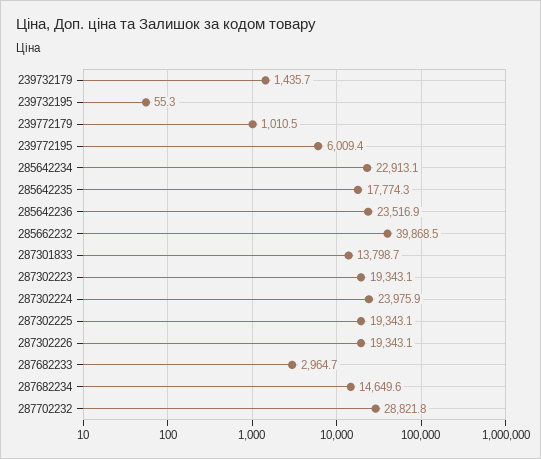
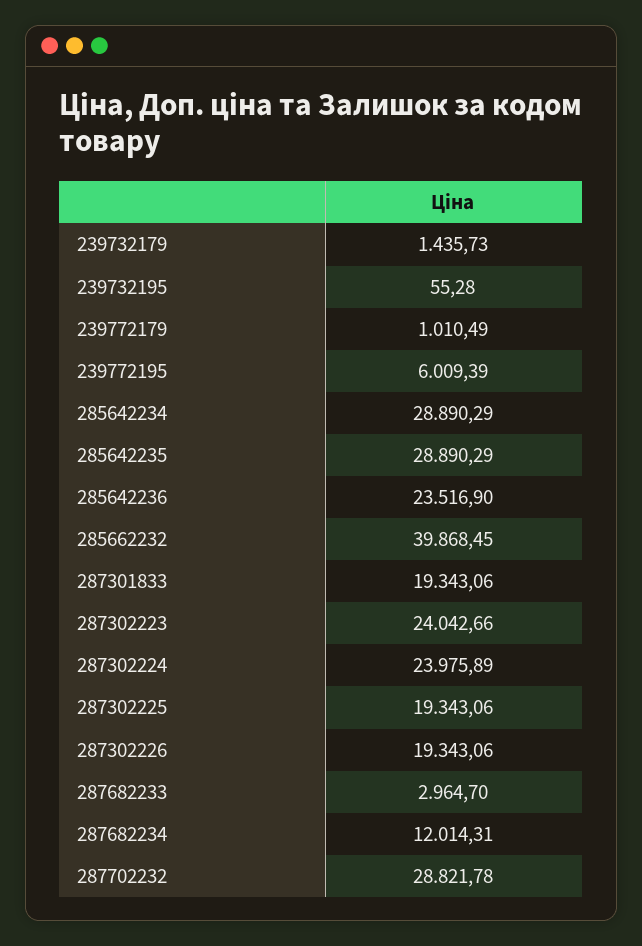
  {
    "239732179": 1435.73,
    "239732195": 55.28,
    "239772179": 1010.49,
    "239772195": 6009.39,
-   "285642234": 22913.1,
+   "285642234": 28890.29,
-   "285642235": 17774.3,
+   "285642235": 28890.29,
    "285642236": 23516.9,
    "285662232": 39868.45,
-   "287301833": 13798.7,
+   "287301833": 19343.06,
-   "287302223": 19343.1,
+   "287302223": 24042.66,
    "287302224": 23975.89,
    "287302225": 19343.06,
    "287302226": 19343.06,
    "287682233": 2964.7,
-   "287682234": 14649.6,
+   "287682234": 12014.31,
    "287702232": 28821.78
  }

